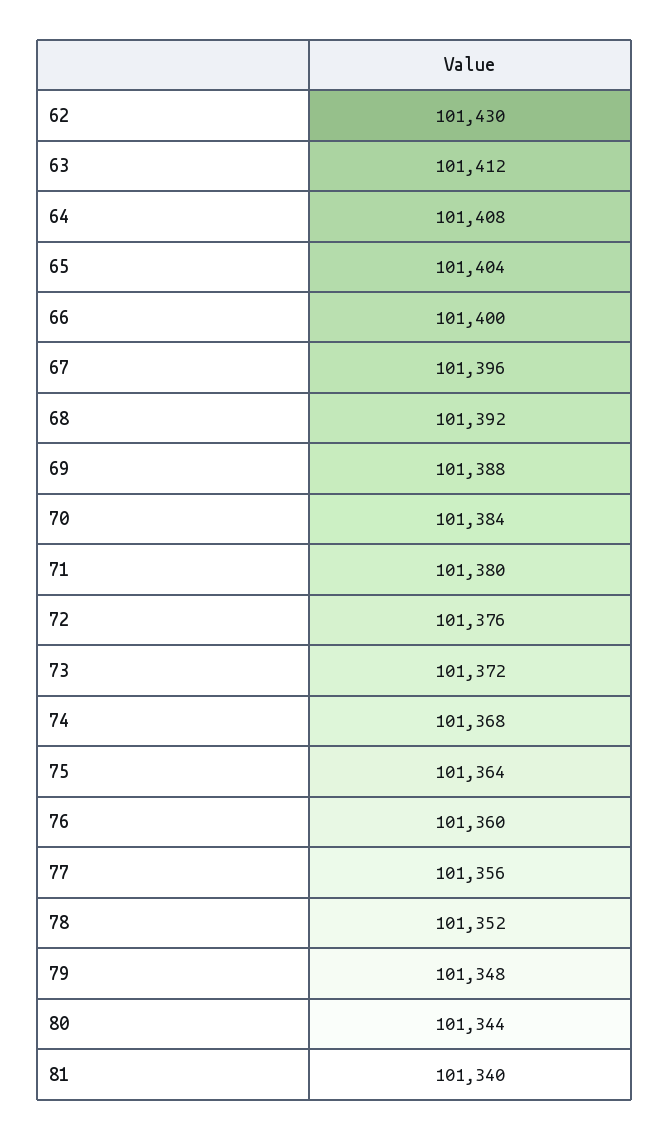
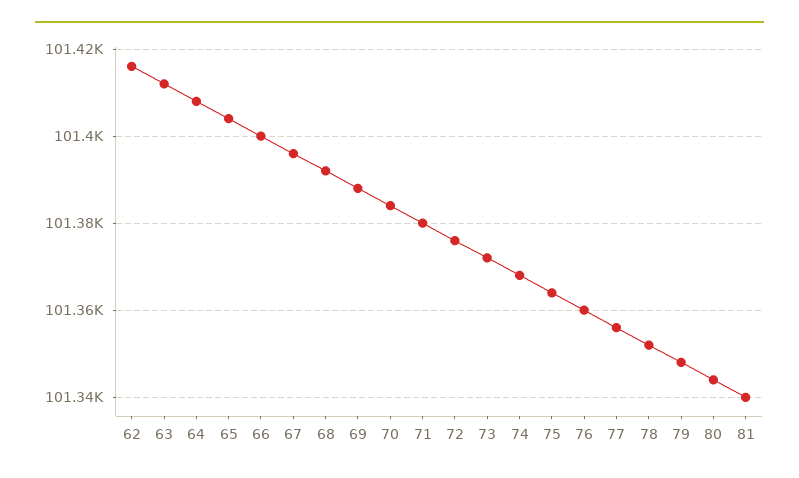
  {
-   "62": 101430,
+   "62": 101415,
    "63": 101412,
    "64": 101408,
    "65": 101404,
    "66": 101400,
    "67": 101396,
    "68": 101392,
    "69": 101388,
    "70": 101384,
    "71": 101380,
    "72": 101376,
    "73": 101372,
    "74": 101368,
    "75": 101364,
    "76": 101360,
    "77": 101356,
    "78": 101352,
    "79": 101348,
    "80": 101344,
    "81": 101340
  }

